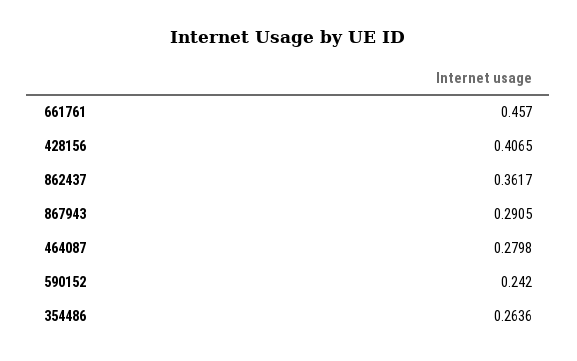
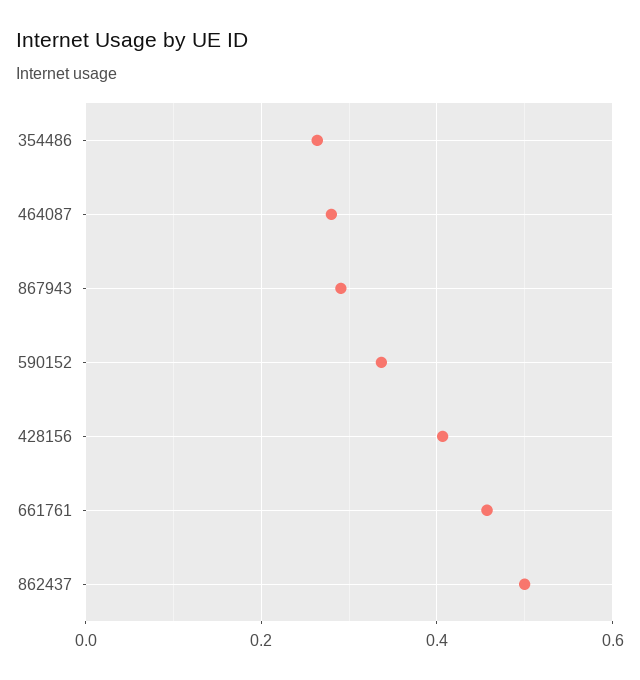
  {
    "661761": 0.457,
    "428156": 0.4065,
-   "862437": 0.3617,
+   "862437": 0.5,
    "867943": 0.2905,
    "464087": 0.2798,
-   "590152": 0.242,
+   "590152": 0.34,
    "354486": 0.2636
  }

